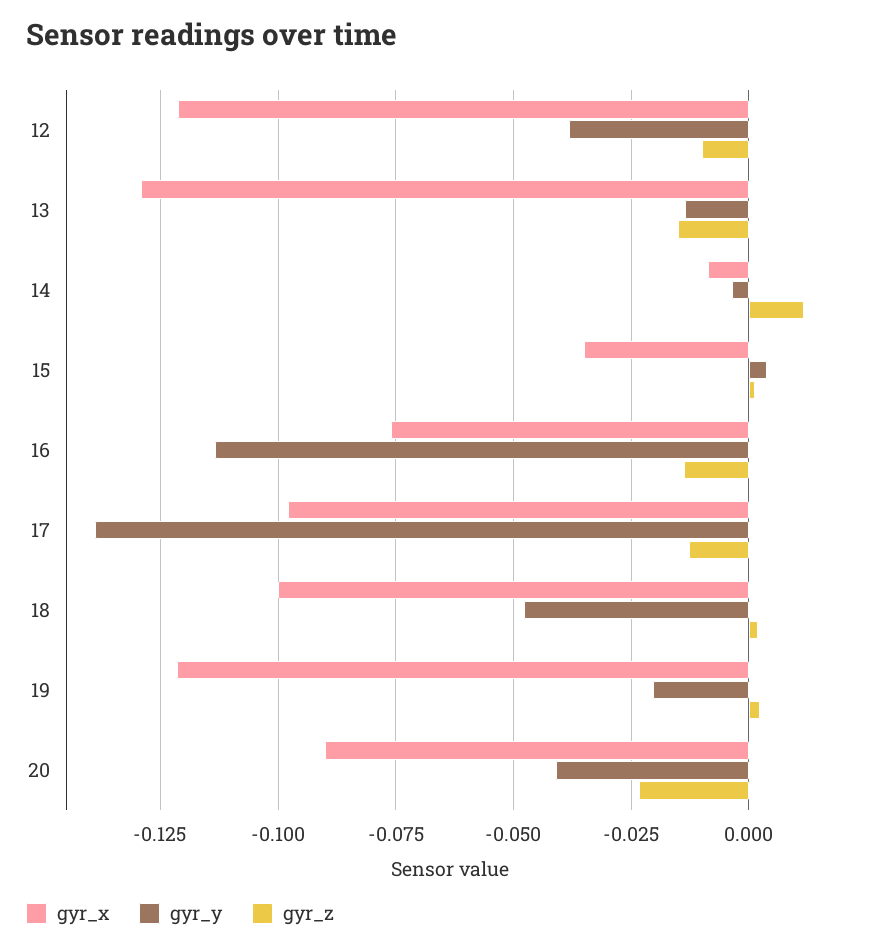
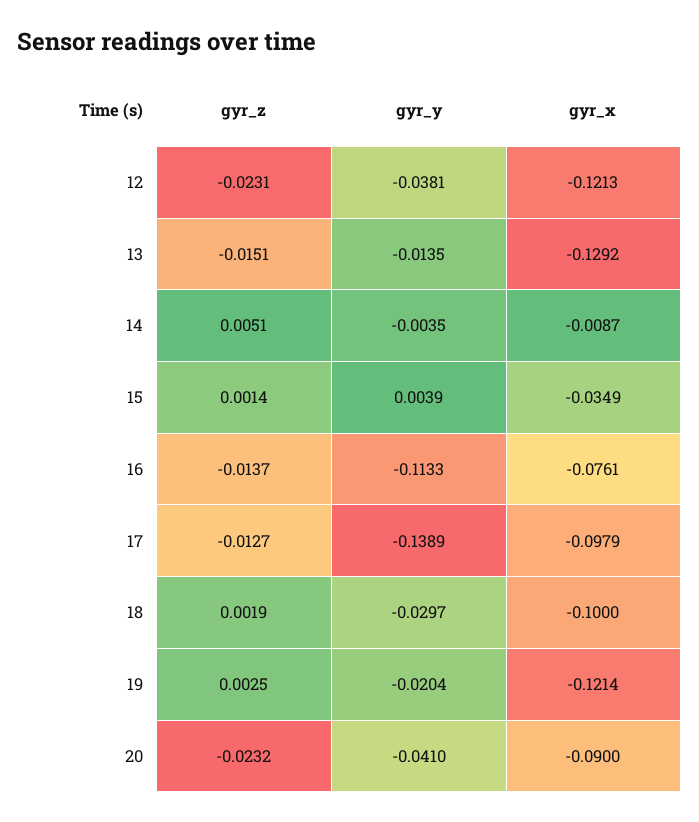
  {
    "gyr_x": {
      "12": -0.1213,
      "13": -0.1292,
      "14": -0.0087,
      "15": -0.0349,
      "16": -0.0761,
      "17": -0.0979,
      "18": -0.1,
      "19": -0.1214,
      "20": -0.09
    },
    "gyr_y": {
      "12": -0.0381,
      "13": -0.0135,
      "14": -0.0035,
      "15": 0.0039,
      "16": -0.1133,
      "17": -0.1389,
-     "18": -0.0475,
+     "18": -0.0297,
      "19": -0.0204,
      "20": -0.041
    },
    "gyr_z": {
-     "12": -0.01,
+     "12": -0.0231,
      "13": -0.0151,
-     "14": 0.0125,
+     "14": 0.0051,
      "15": 0.0014,
      "16": -0.0137,
      "17": -0.0127,
      "18": 0.0019,
      "19": 0.0025,
      "20": -0.0232
    }
  }

